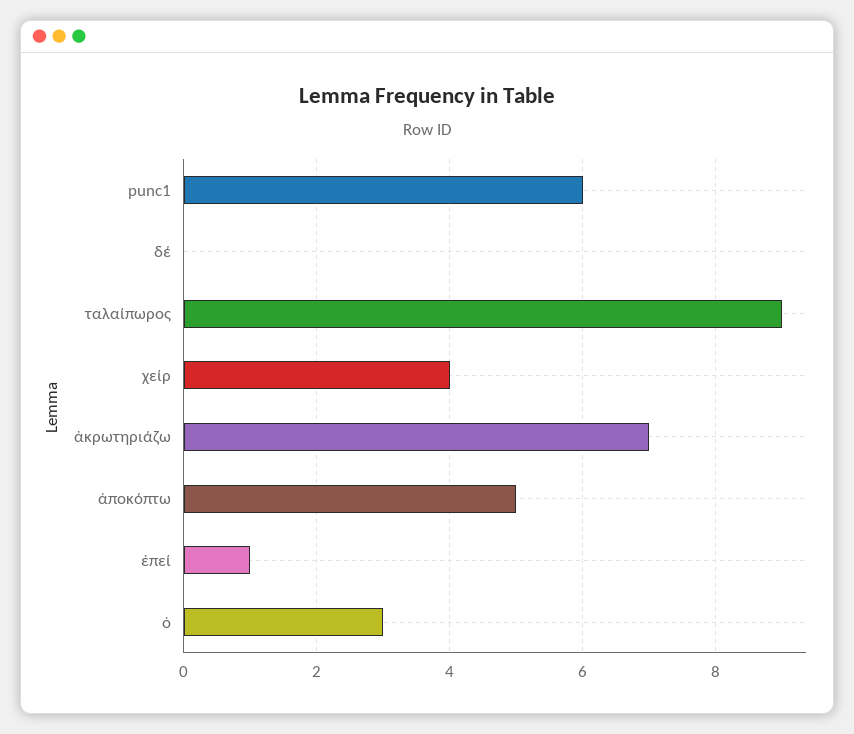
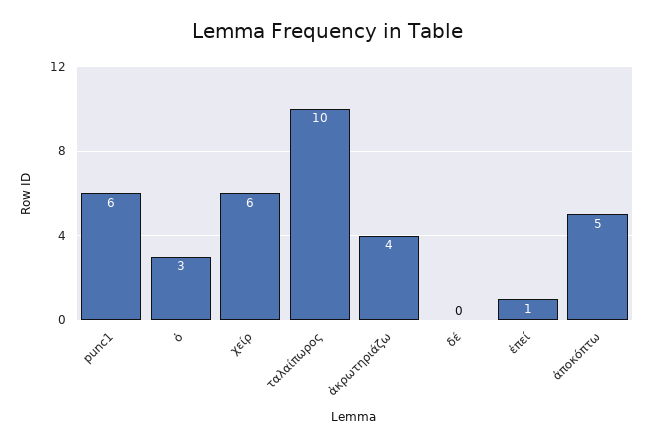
  {
    "punc1": 6,
    "δέ": 0,
-   "ταλαίπωρος": 9,
+   "ταλαίπωρος": 10,
-   "χείρ": 4,
+   "χείρ": 6,
-   "ἀκρωτηριάζω": 7,
+   "ἀκρωτηριάζω": 4,
    "ἀποκόπτω": 5,
    "ἐπεί": 1,
    "ὁ": 3
  }

